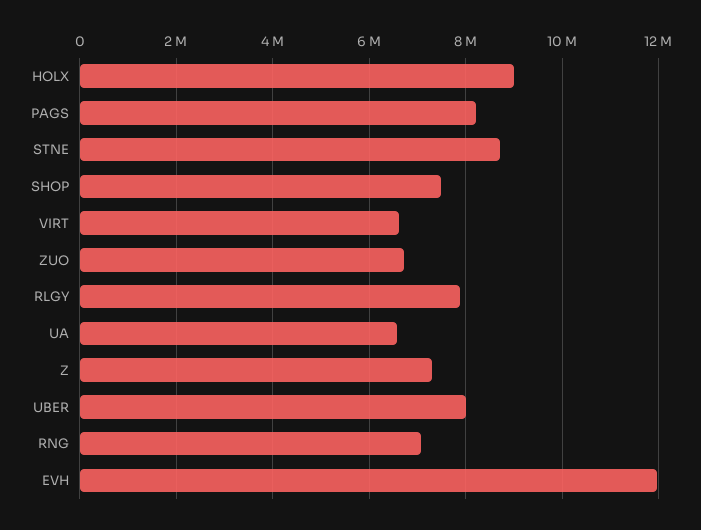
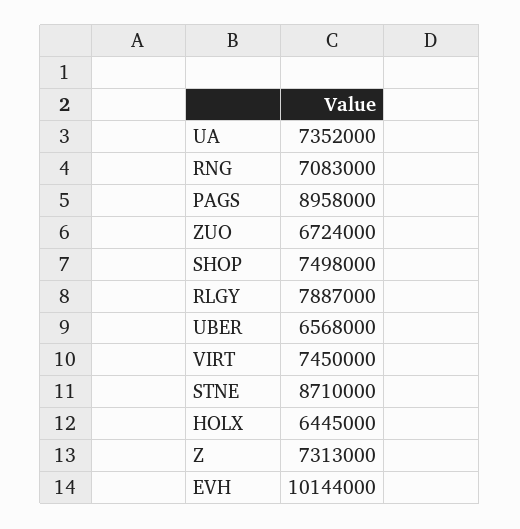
  {
-   "HOLX": 9000000,
+   "HOLX": 6445000,
-   "PAGS": 8200000,
+   "PAGS": 8958000,
    "STNE": 8710000,
    "SHOP": 7498000,
-   "VIRT": 6600000,
+   "VIRT": 7450000,
    "ZUO": 6724000,
    "RLGY": 7887000,
-   "UA": 6600000,
+   "UA": 7352000,
    "Z": 7313000,
-   "UBER": 8000000,
+   "UBER": 6568000,
    "RNG": 7083000,
-   "EVH": 12000000
+   "EVH": 10144000
  }

